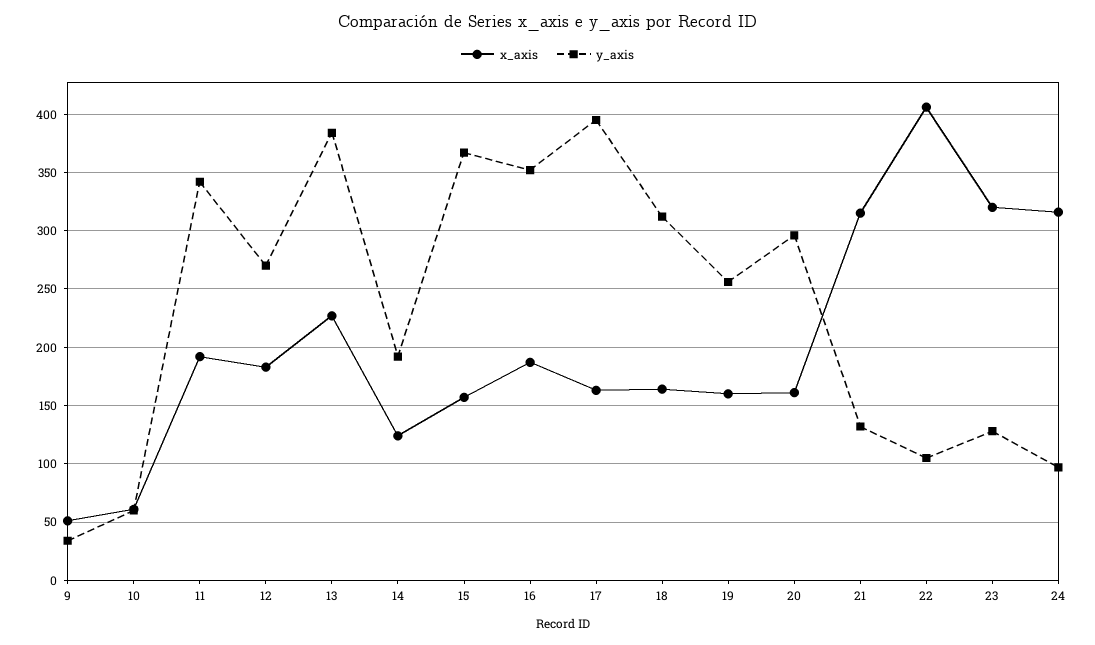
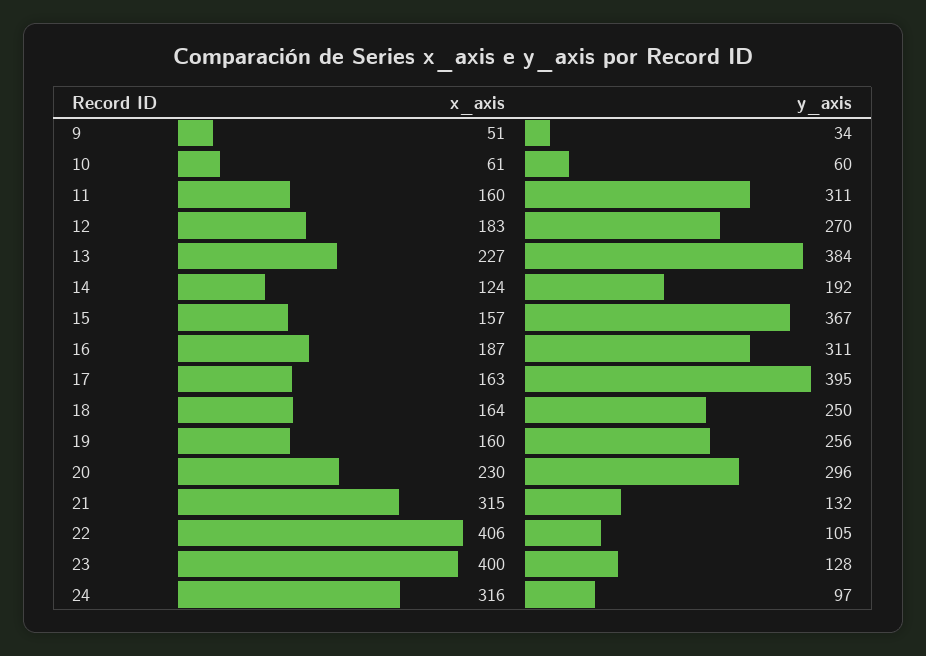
  {
    "x_axis": {
      "9": 51,
      "10": 61,
-     "11": 190,
+     "11": 160,
      "12": 183,
      "13": 227,
      "14": 124,
      "15": 157,
      "16": 187,
      "17": 163,
      "18": 164,
      "19": 160,
-     "20": 160,
+     "20": 230,
      "21": 315,
      "22": 406,
-     "23": 320,
+     "23": 400,
      "24": 316
    },
    "y_axis": {
      "9": 34,
      "10": 60,
-     "11": 340,
+     "11": 311,
      "12": 270,
      "13": 384,
      "14": 192,
      "15": 367,
-     "16": 350,
+     "16": 311,
      "17": 395,
-     "18": 310,
+     "18": 250,
      "19": 256,
      "20": 296,
      "21": 132,
      "22": 105,
      "23": 128,
      "24": 97
    }
  }

